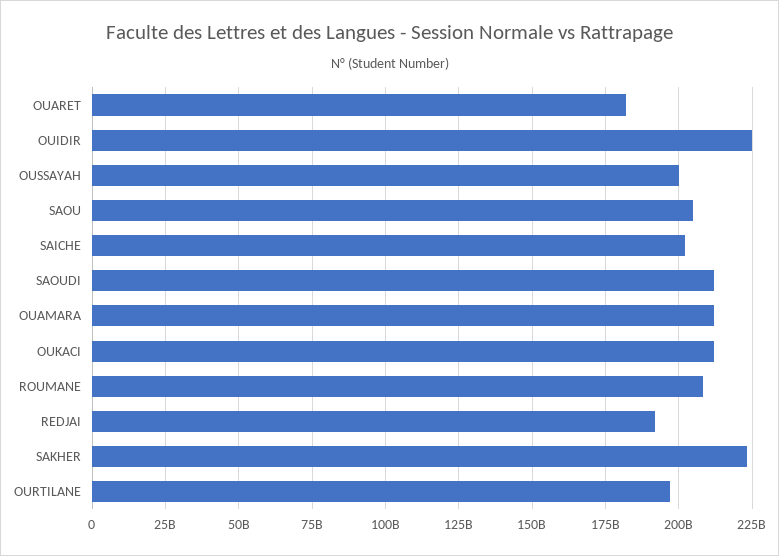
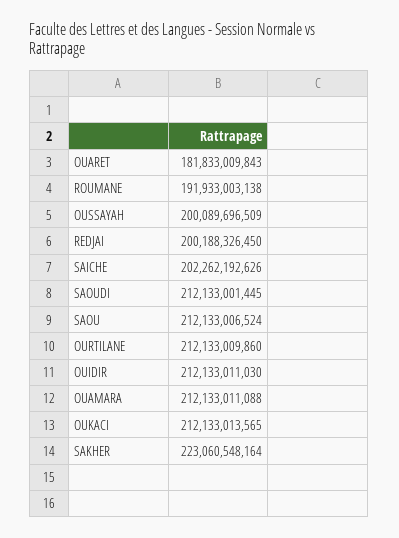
  {
    "OUARET": 181833009843,
-   "OUIDIR": 225000000000,
+   "OUIDIR": 212133011030,
    "OUSSAYAH": 200089696509,
-   "SAOU": 205000000000,
+   "SAOU": 212133006524,
    "SAICHE": 202262192626,
    "SAOUDI": 212133001445,
    "OUAMARA": 212133011088,
    "OUKACI": 212133013565,
-   "ROUMANE": 207500000000,
+   "ROUMANE": 191933003138,
-   "REDJAI": 192500000000,
+   "REDJAI": 200188326450,
    "SAKHER": 223060548164,
-   "OURTILANE": 197500000000
+   "OURTILANE": 212133009860
  }

